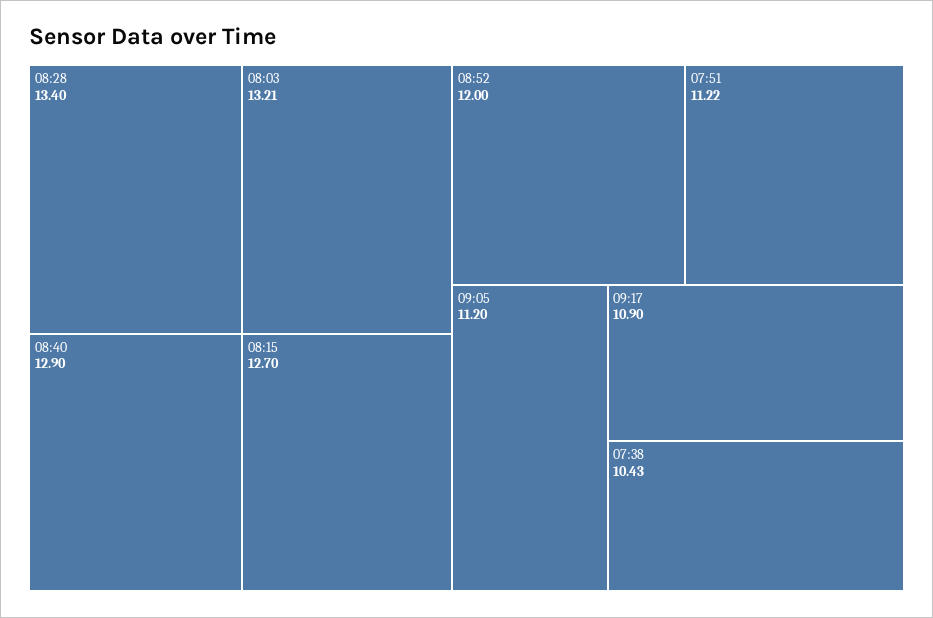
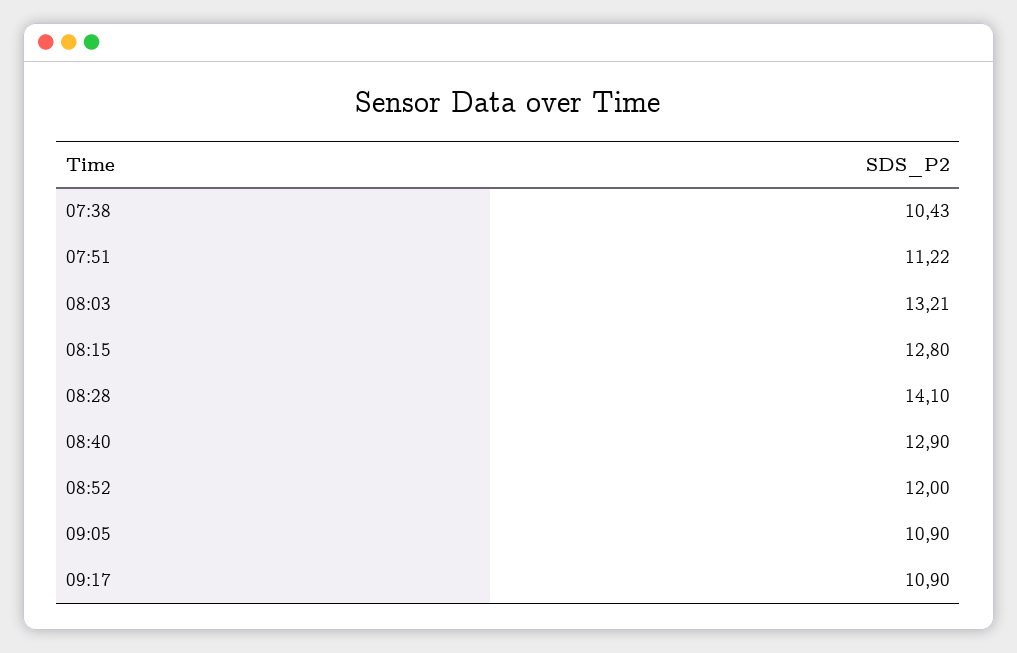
  {
-   "08:28": 13.4,
+   "08:28": 14.1,
    "08:03": 13.21,
    "08:40": 12.9,
-   "08:15": 12.7,
+   "08:15": 12.8,
    "08:52": 12,
    "07:51": 11.22,
-   "09:05": 11.2,
+   "09:05": 10.9,
    "09:17": 10.9,
    "07:38": 10.43
  }

